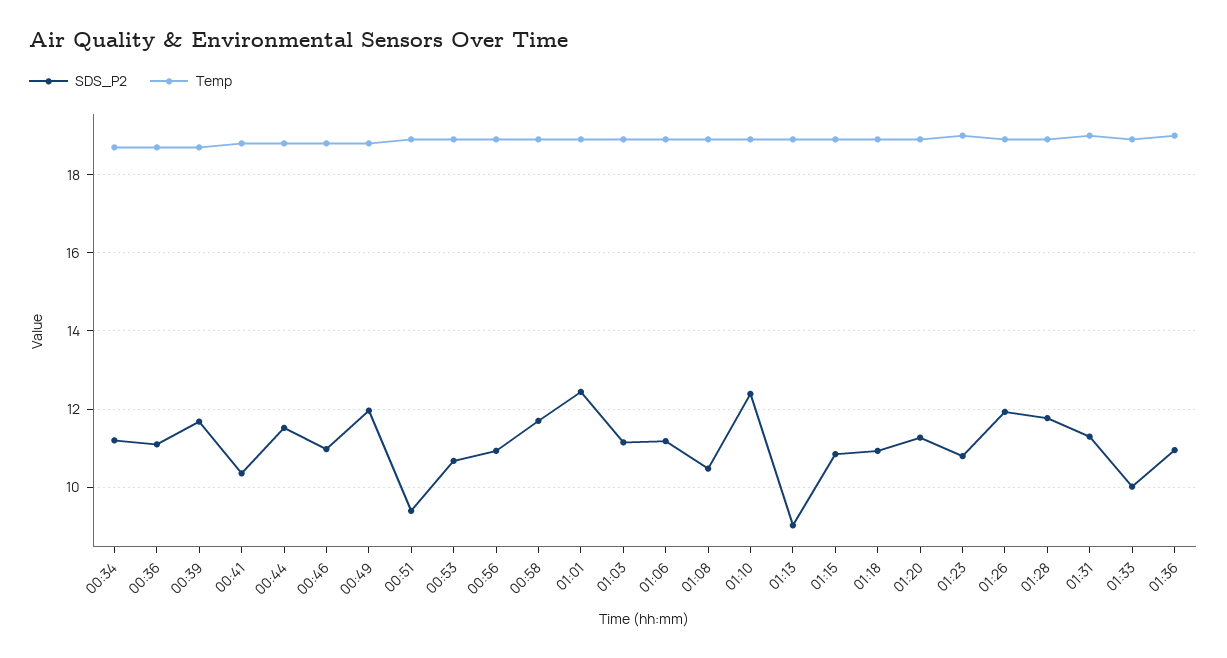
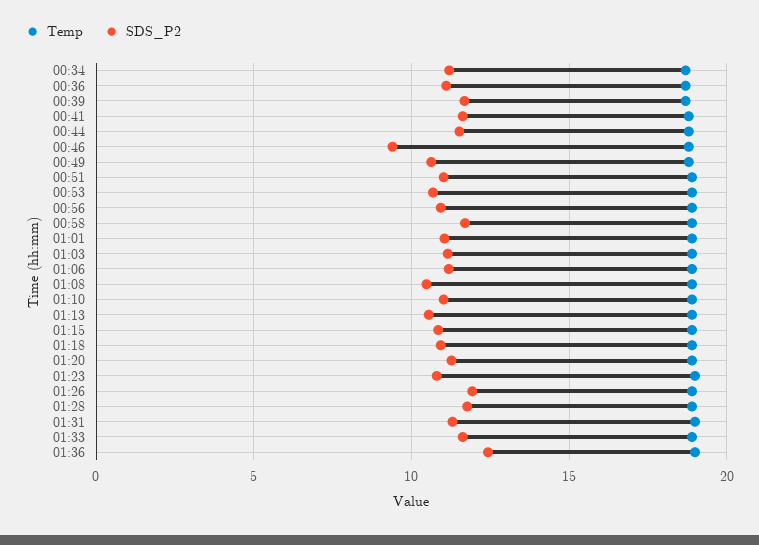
  {
    "SDS_P2": {
      "00:34": 11.2,
      "00:36": 11.2,
      "00:39": 11.6,
-     "00:41": 10.4,
+     "00:41": 11.5,
      "00:44": 11.6,
-     "00:46": 11,
+     "00:46": 9.5,
-     "00:49": 12,
+     "00:49": 10.5,
-     "00:51": 9.4,
+     "00:51": 11,
      "00:53": 10.6,
      "00:56": 11,
      "00:58": 11.8,
-     "01:01": 12.4,
+     "01:01": 11,
      "01:03": 11.2,
      "01:06": 11.2,
      "01:08": 10.4,
-     "01:10": 12.4,
+     "01:10": 11,
-     "01:13": 9,
+     "01:13": 10.5,
      "01:15": 10.8,
      "01:18": 11,
      "01:20": 11.2,
      "01:23": 10.8,
      "01:26": 12,
      "01:28": 11.8,
      "01:31": 11.4,
-     "01:33": 10,
+     "01:33": 11.5,
-     "01:36": 11
+     "01:36": 12.5
    },
    "Temp": {
      "00:34": 18.8,
      "00:36": 18.8,
      "00:39": 18.8,
      "00:41": 18.8,
      "00:44": 18.8,
      "00:46": 18.8,
      "00:49": 18.8,
      "00:51": 19,
      "00:53": 19,
      "00:56": 19,
      "00:58": 19,
      "01:01": 19,
      "01:03": 19,
      "01:06": 19,
      "01:08": 19,
      "01:10": 19,
      "01:13": 19,
      "01:15": 19,
      "01:18": 19,
      "01:20": 19,
      "01:23": 19,
      "01:26": 19,
      "01:28": 19,
      "01:31": 19,
      "01:33": 19,
      "01:36": 19
    }
  }

